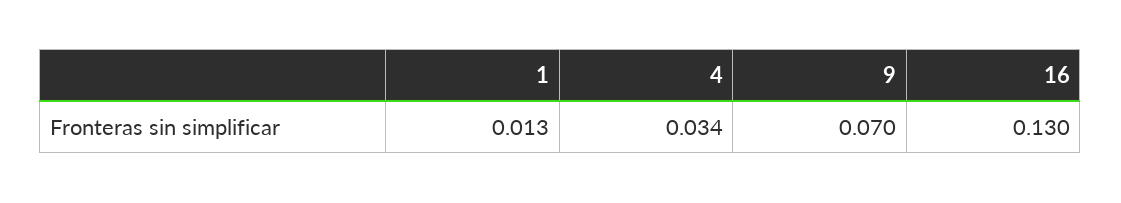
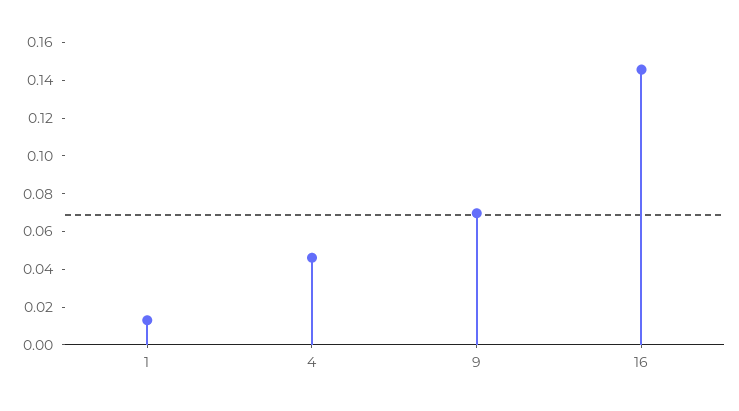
  {
    "1": 0.013,
-   "4": 0.034,
+   "4": 0.045,
    "9": 0.07,
-   "16": 0.13
+   "16": 0.145
  }

